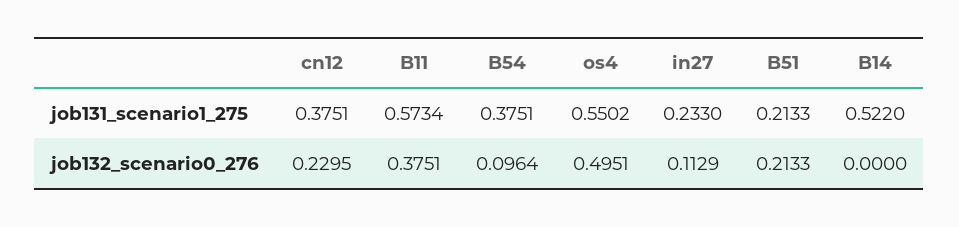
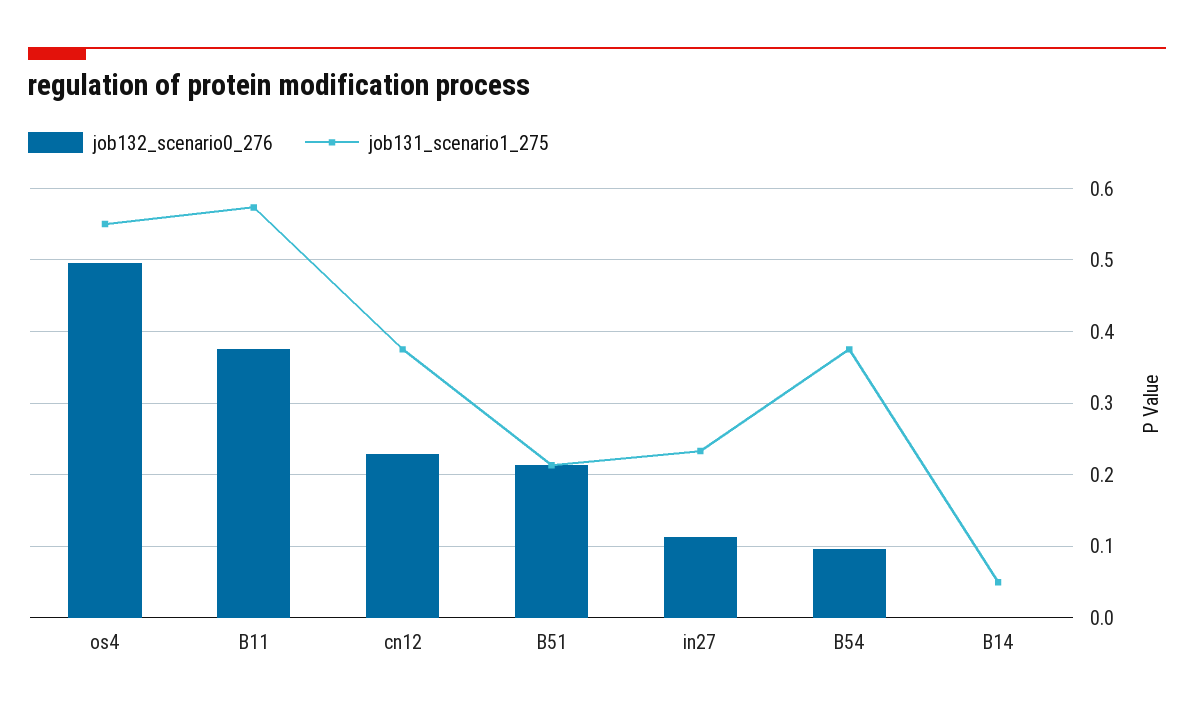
  {
    "job131_scenario1_275": {
      "cn12": 0.3751,
      "B11": 0.5734,
      "B54": 0.3751,
      "os4": 0.5502,
      "in27": 0.233,
      "B51": 0.2133,
-     "B14": 0.522
+     "B14": 0.05
    },
    "job132_scenario0_276": {
      "cn12": 0.2295,
      "B11": 0.3751,
      "B54": 0.0964,
      "os4": 0.4951,
      "in27": 0.1129,
      "B51": 0.2133,
      "B14": 0
    }
  }

